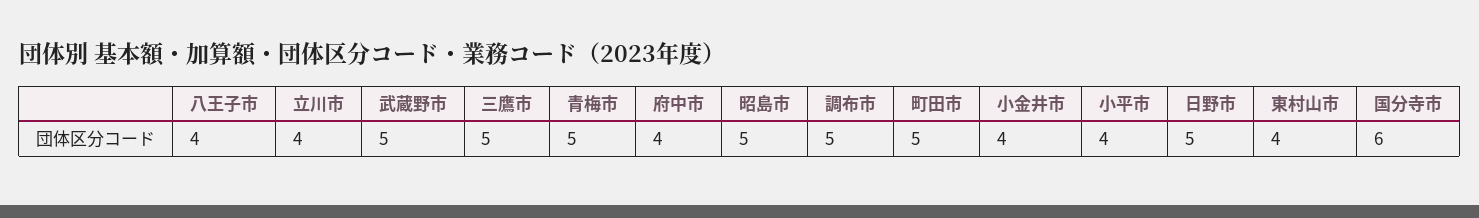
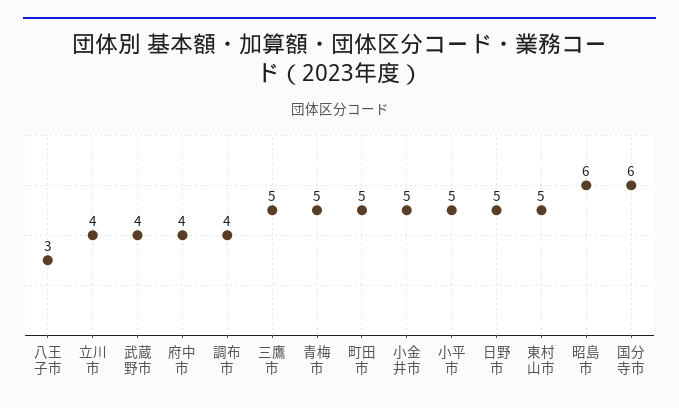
  {
-   "八王子市": 4,
+   "八王子市": 3,
    "立川市": 4,
-   "武蔵野市": 5,
+   "武蔵野市": 4,
    "三鷹市": 5,
    "青梅市": 5,
    "府中市": 4,
-   "昭島市": 5,
+   "昭島市": 6,
-   "調布市": 5,
+   "調布市": 4,
    "町田市": 5,
-   "小金井市": 4,
+   "小金井市": 5,
-   "小平市": 4,
+   "小平市": 5,
    "日野市": 5,
-   "東村山市": 4,
+   "東村山市": 5,
    "国分寺市": 6
  }

